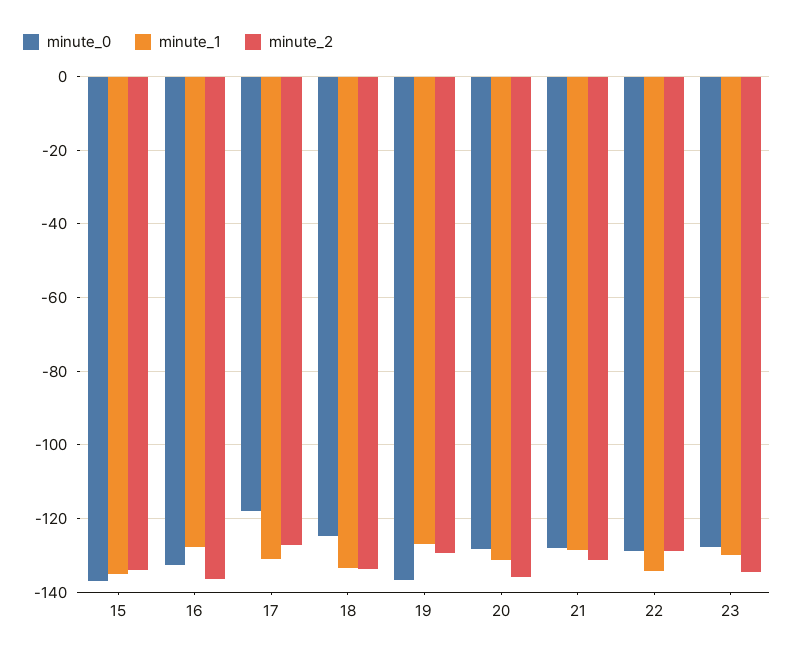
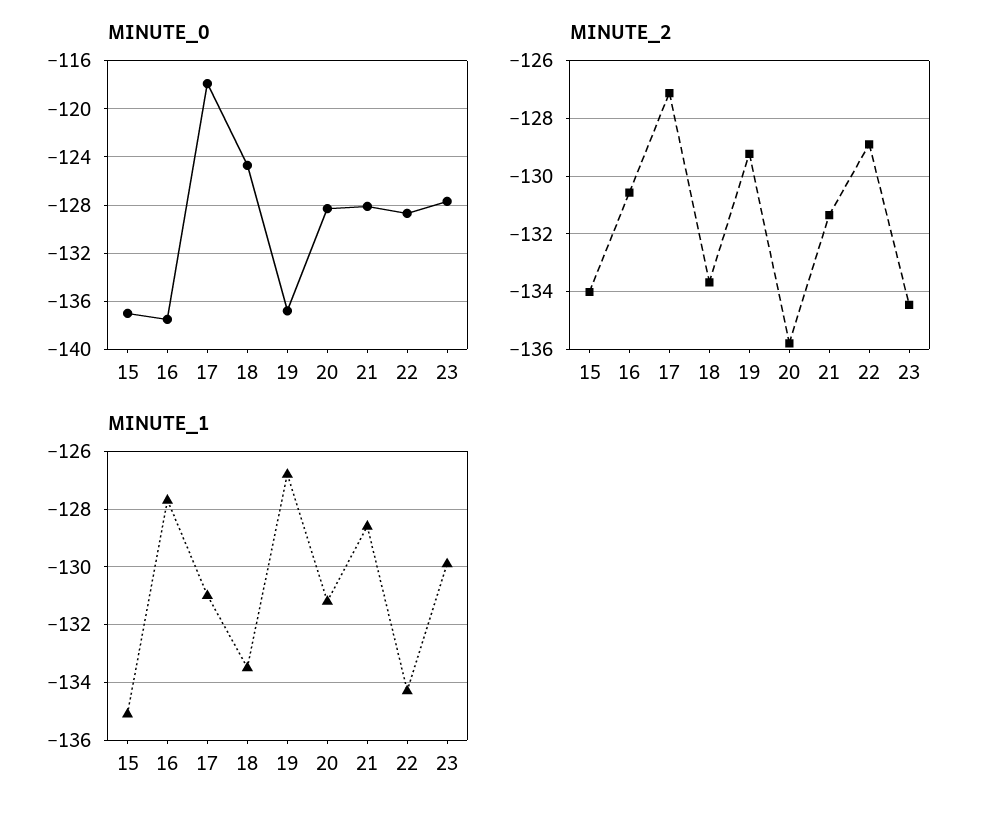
  {
    "minute_0": {
      "15": -137,
-     "16": -132,
+     "16": -137.5,
      "17": -118,
      "18": -124.5,
      "19": -137,
      "20": -128.5,
      "21": -128,
      "22": -128.5,
      "23": -127.5
    },
    "minute_1": {
      "15": -135,
      "16": -127.5,
      "17": -131,
      "18": -133.5,
      "19": -127,
      "20": -131,
      "21": -128.5,
      "22": -134.5,
      "23": -130
    },
    "minute_2": {
      "15": -134,
-     "16": -136,
+     "16": -130.5,
      "17": -127,
      "18": -133.75,
      "19": -129.25,
      "20": -135.75,
      "21": -131.25,
      "22": -129,
      "23": -134.5
    }
  }

